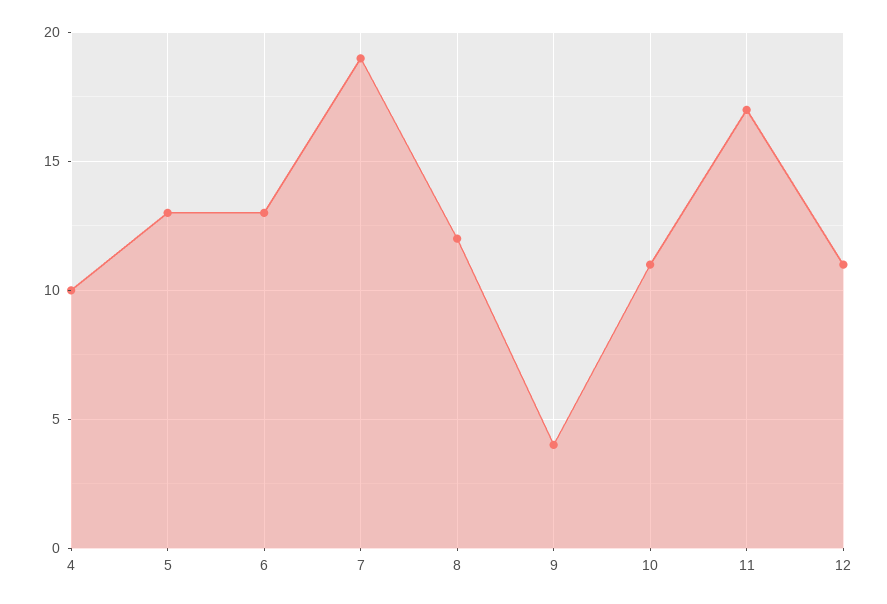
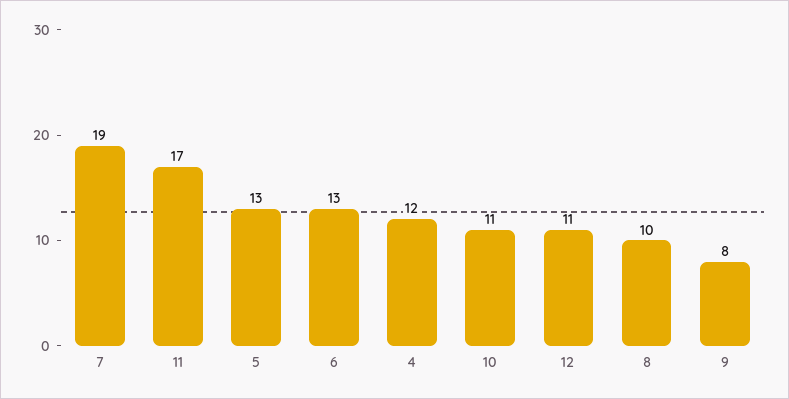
  {
-   "4": 10,
+   "4": 12,
    "5": 13,
    "6": 13,
    "7": 19,
-   "8": 12,
+   "8": 10,
-   "9": 4,
+   "9": 8,
    "10": 11,
    "11": 17,
    "12": 11
  }

